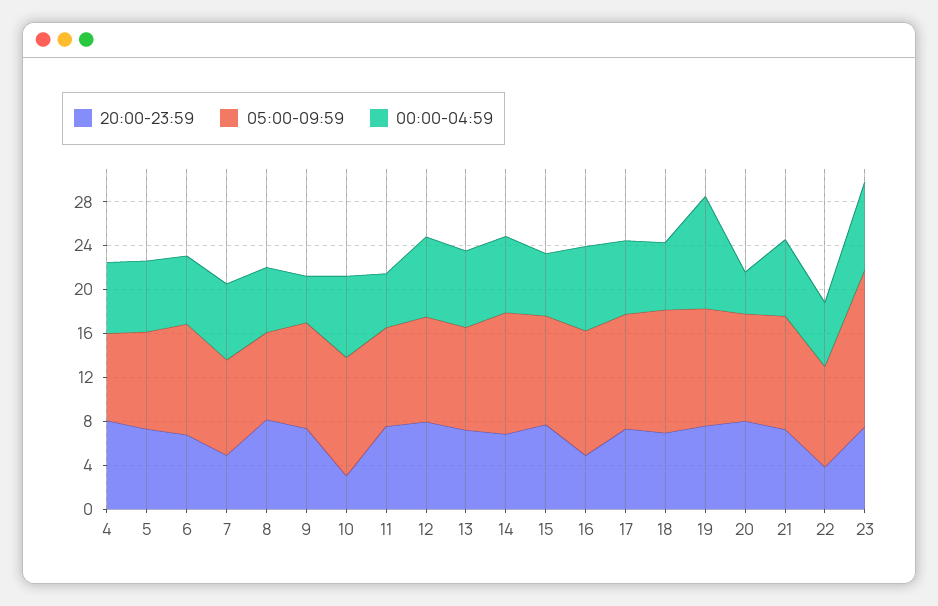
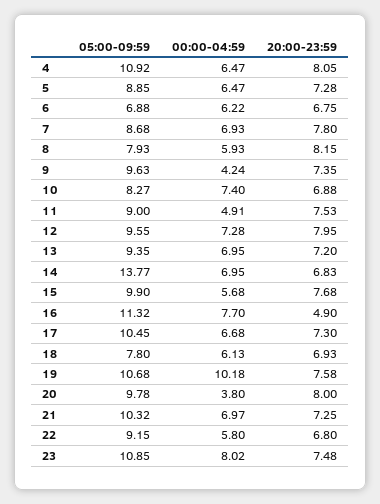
  {
    "20:00-23:59": {
      "4": 8.05,
      "5": 7.28,
      "6": 6.75,
-     "7": 5,
+     "7": 7.8,
      "8": 8.15,
      "9": 7.35,
-     "10": 3,
+     "10": 6.88,
      "11": 7.53,
      "12": 7.95,
      "13": 7.2,
      "14": 6.83,
      "15": 7.68,
      "16": 4.9,
      "17": 7.3,
      "18": 6.93,
      "19": 7.58,
      "20": 8,
      "21": 7.25,
-     "22": 4,
+     "22": 6.8,
      "23": 7.48
    },
    "05:00-09:59": {
-     "4": 8,
+     "4": 10.92,
      "5": 8.85,
-     "6": 10,
+     "6": 6.88,
      "7": 8.68,
      "8": 7.93,
      "9": 9.63,
-     "10": 11,
+     "10": 8.27,
      "11": 9,
      "12": 9.55,
      "13": 9.35,
-     "14": 11,
+     "14": 13.77,
      "15": 9.9,
      "16": 11.32,
      "17": 10.45,
-     "18": 11,
+     "18": 7.8,
      "19": 10.68,
      "20": 9.78,
      "21": 10.32,
      "22": 9.15,
-     "23": 14
+     "23": 10.85
    },
    "00:00-04:59": {
      "4": 6.47,
      "5": 6.47,
      "6": 6.22,
      "7": 6.93,
      "8": 5.93,
      "9": 4.24,
      "10": 7.4,
      "11": 4.91,
      "12": 7.28,
      "13": 6.95,
      "14": 6.95,
      "15": 5.68,
      "16": 7.7,
      "17": 6.68,
      "18": 6.13,
      "19": 10.18,
      "20": 3.8,
      "21": 6.97,
      "22": 5.8,
      "23": 8.02
    }
  }

